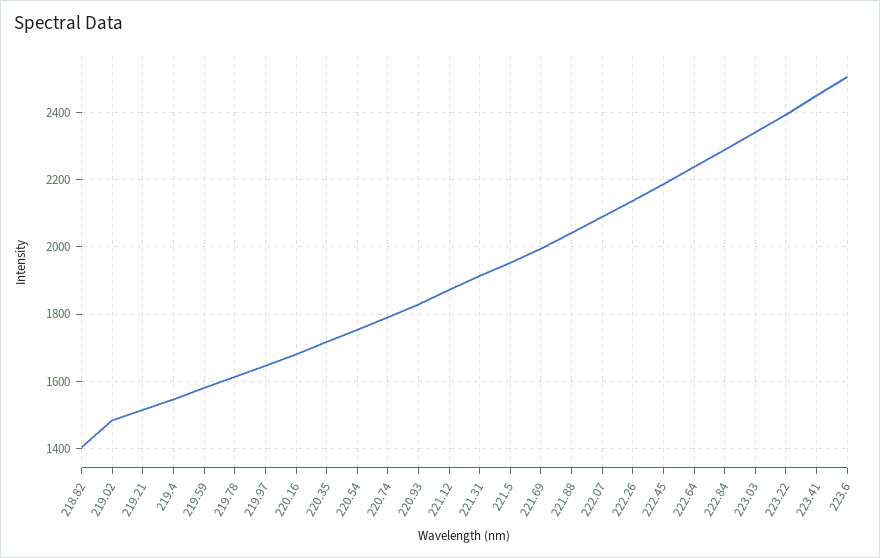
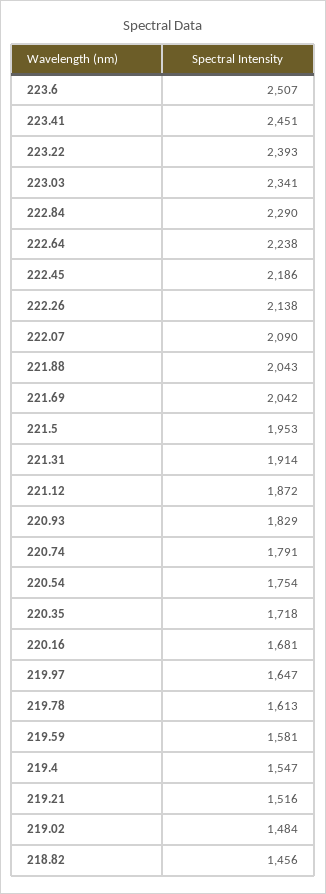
  {
-   "218.82": 1400,
+   "218.82": 1456,
    "219.02": 1484,
    "219.21": 1516,
    "219.4": 1547,
    "219.59": 1581,
    "219.78": 1613,
    "219.97": 1647,
    "220.16": 1681,
    "220.35": 1718,
    "220.54": 1754,
    "220.74": 1791,
    "220.93": 1829,
    "221.12": 1872,
    "221.31": 1914,
    "221.5": 1953,
-   "221.69": 2000,
+   "221.69": 2042,
    "221.88": 2043,
    "222.07": 2090,
    "222.26": 2138,
    "222.45": 2186,
    "222.64": 2238,
    "222.84": 2290,
    "223.03": 2341,
    "223.22": 2393,
    "223.41": 2451,
    "223.6": 2507
  }

